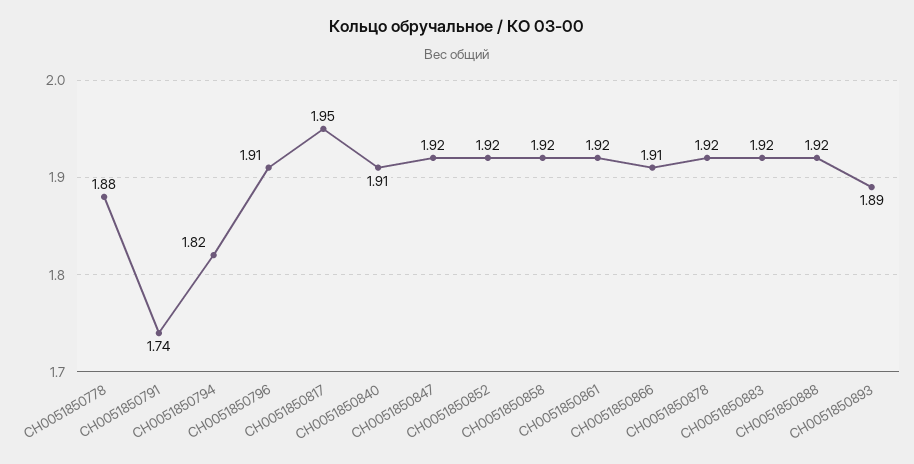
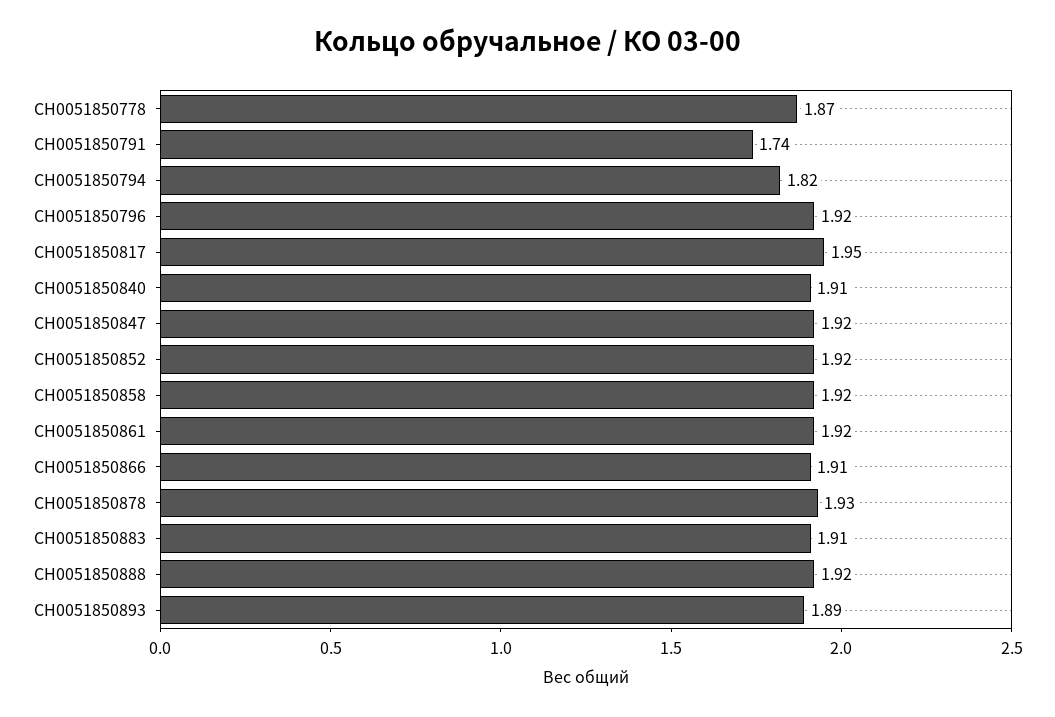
  {
-   "СН0051850778": 1.88,
+   "СН0051850778": 1.87,
    "СН0051850791": 1.74,
    "СН0051850794": 1.82,
-   "СН0051850796": 1.91,
+   "СН0051850796": 1.92,
    "СН0051850817": 1.95,
    "СН0051850840": 1.91,
    "СН0051850847": 1.92,
    "СН0051850852": 1.92,
    "СН0051850858": 1.92,
    "СН0051850861": 1.92,
    "СН0051850866": 1.91,
-   "СН0051850878": 1.92,
+   "СН0051850878": 1.93,
-   "СН0051850883": 1.92,
+   "СН0051850883": 1.91,
    "СН0051850888": 1.92,
    "СН0051850893": 1.89
  }

